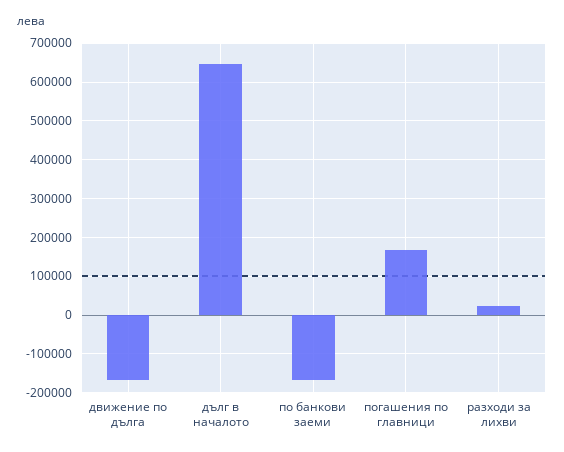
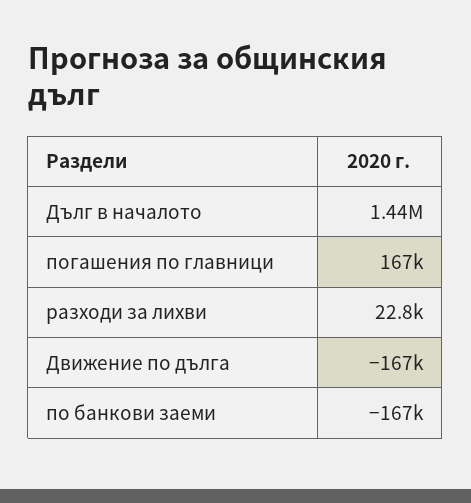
  {
    "движение по дълга": -167000,
-   "дълг в началото": 640000,
+   "дълг в началото": 1440000,
    "по банкови заеми": -167000,
    "погашения по главници": 167000,
    "разходи за лихви": 22800
  }

